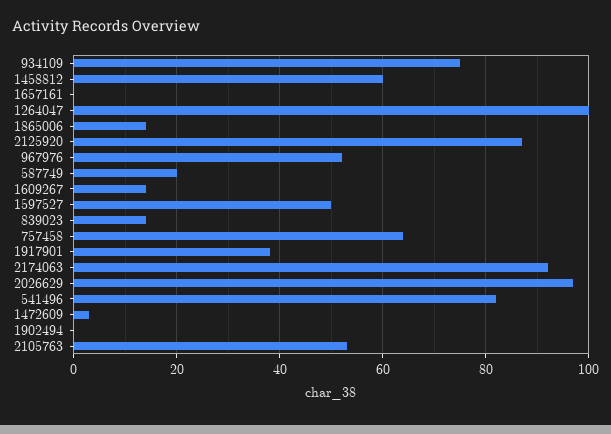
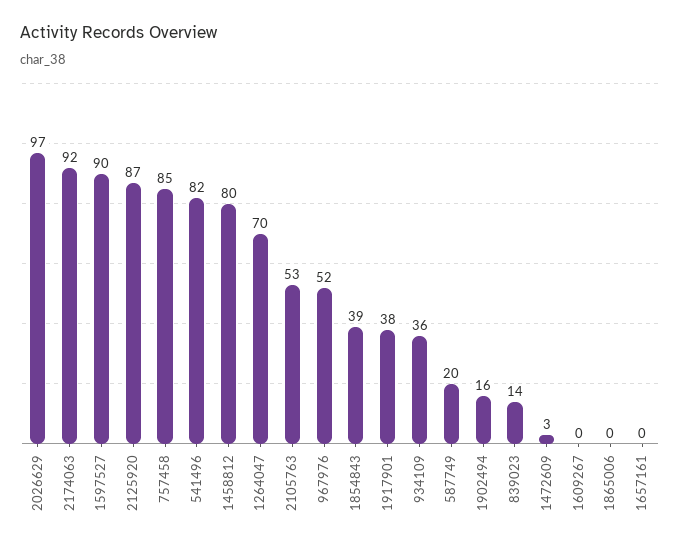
  {
-   "934109": 75,
+   "934109": 36,
-   "1458812": 60,
+   "1458812": 80,
    "1657161": 0,
-   "1264047": 100,
+   "1264047": 70,
-   "1865006": 15,
+   "1865006": 0,
    "2125920": 87,
    "967976": 52,
    "587749": 20,
-   "1609267": 15,
+   "1609267": 0,
-   "1597527": 50,
+   "1597527": 90,
    "839023": 14,
-   "757458": 65,
+   "757458": 85,
    "1917901": 38,
    "2174063": 92,
    "2026629": 97,
    "541496": 82,
    "1472609": 3,
-   "1902494": 0,
+   "1902494": 16,
-   "2105763": 53
+   "2105763": 53,
+   "1854843": 39
  }

